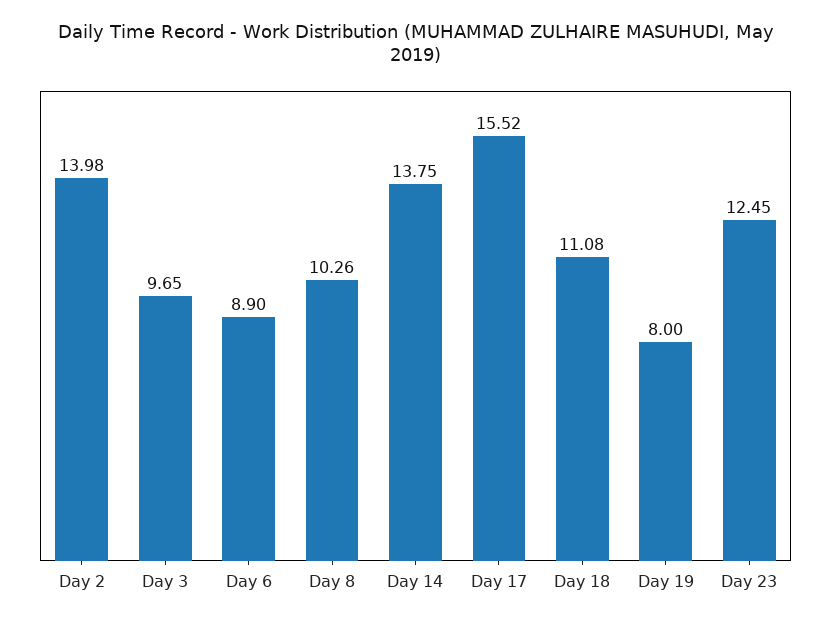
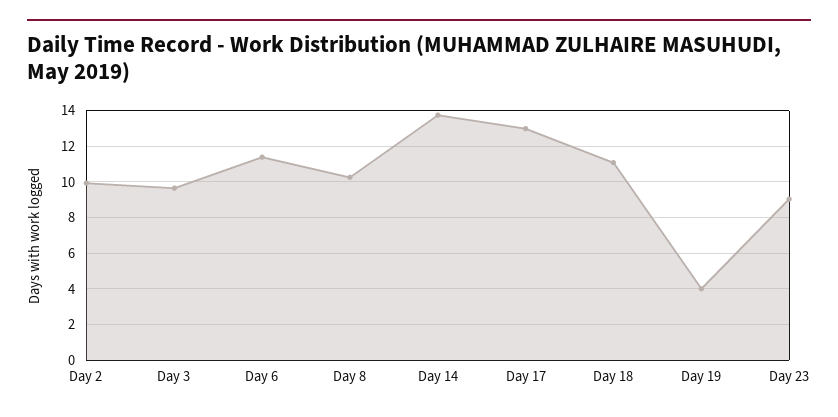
  {
-   "Day 2": 13.98,
+   "Day 2": 10,
    "Day 3": 9.65,
-   "Day 6": 8.9,
+   "Day 6": 11.5,
    "Day 8": 10.26,
    "Day 14": 13.75,
-   "Day 17": 15.52,
+   "Day 17": 13,
    "Day 18": 11.08,
-   "Day 19": 8,
+   "Day 19": 4,
-   "Day 23": 12.45
+   "Day 23": 9
  }

